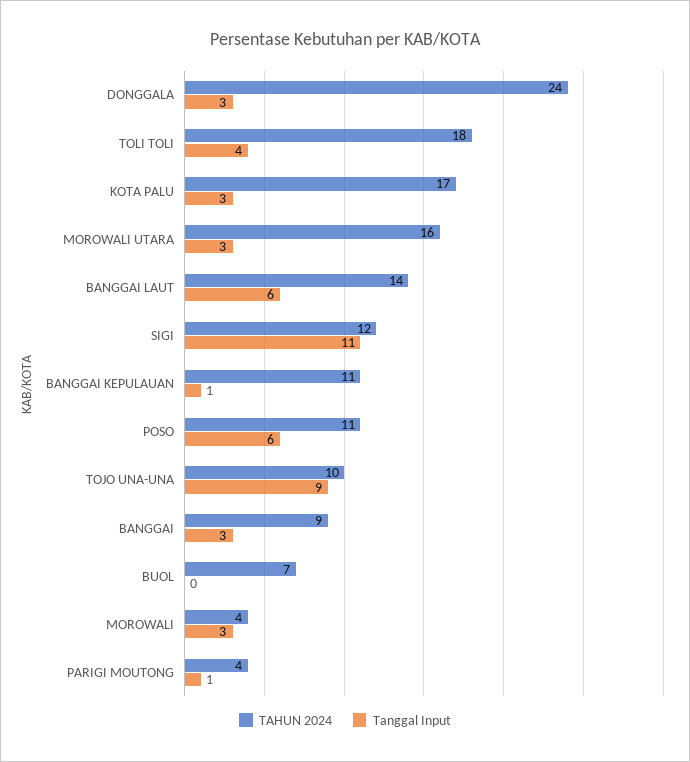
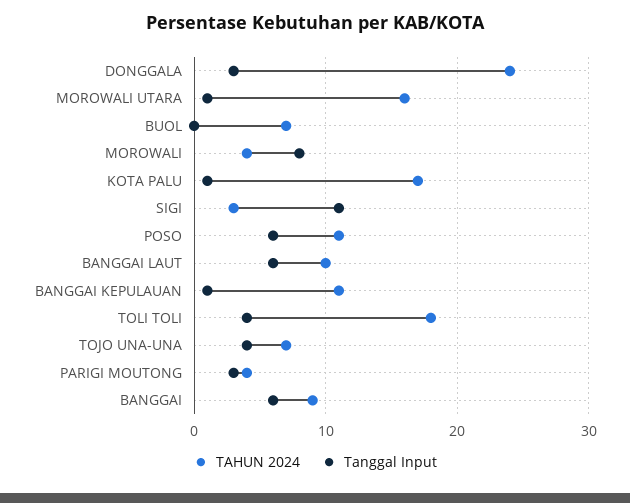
  {
    "TAHUN 2024": {
      "DONGGALA": 24,
      "TOLI TOLI": 18,
      "KOTA PALU": 17,
      "MOROWALI UTARA": 16,
-     "BANGGAI LAUT": 14,
+     "BANGGAI LAUT": 10,
-     "SIGI": 12,
+     "SIGI": 3,
      "BANGGAI KEPULAUAN": 11,
      "POSO": 11,
-     "TOJO UNA-UNA": 10,
+     "TOJO UNA-UNA": 7,
      "BANGGAI": 9,
      "BUOL": 7,
      "MOROWALI": 4,
      "PARIGI MOUTONG": 4
    },
    "Tanggal Input": {
      "DONGGALA": 3,
      "TOLI TOLI": 4,
-     "KOTA PALU": 3,
+     "KOTA PALU": 1,
-     "MOROWALI UTARA": 3,
+     "MOROWALI UTARA": 1,
      "BANGGAI LAUT": 6,
      "SIGI": 11,
      "BANGGAI KEPULAUAN": 1,
      "POSO": 6,
-     "TOJO UNA-UNA": 9,
+     "TOJO UNA-UNA": 4,
-     "BANGGAI": 3,
+     "BANGGAI": 6,
      "BUOL": 0,
-     "MOROWALI": 3,
+     "MOROWALI": 8,
-     "PARIGI MOUTONG": 1
+     "PARIGI MOUTONG": 3
    }
  }

